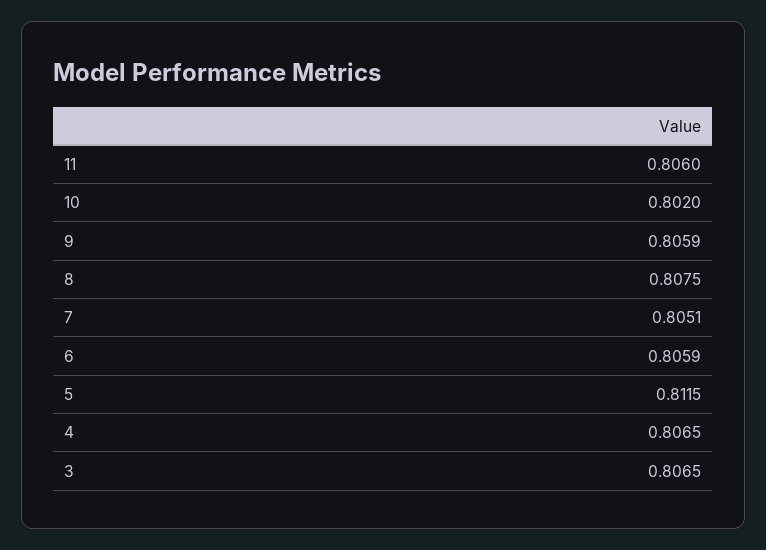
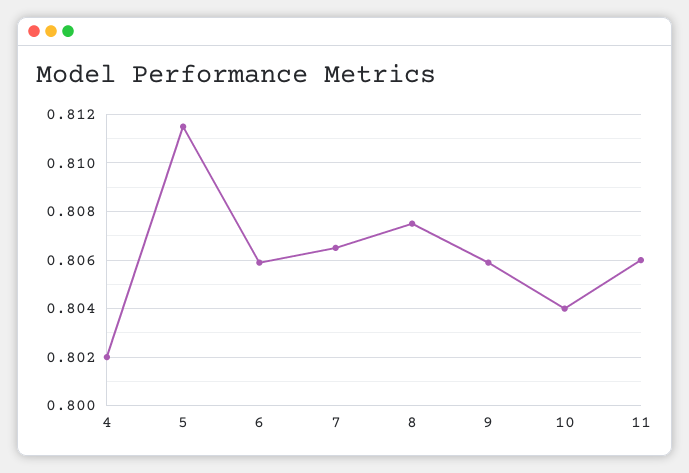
  {
    "11": 0.806,
-   "10": 0.802,
+   "10": 0.804,
    "9": 0.8059,
    "8": 0.8075,
-   "7": 0.8051,
+   "7": 0.8065,
    "6": 0.8059,
    "5": 0.8115,
-   "4": 0.8065,
+   "4": 0.802
-   "3": 0.8065
  }

